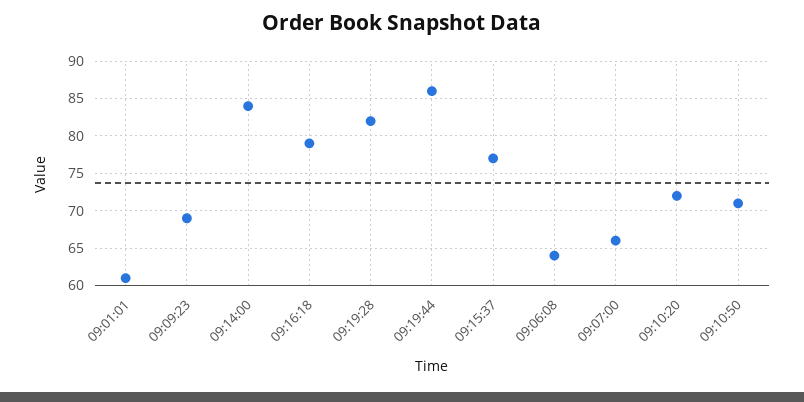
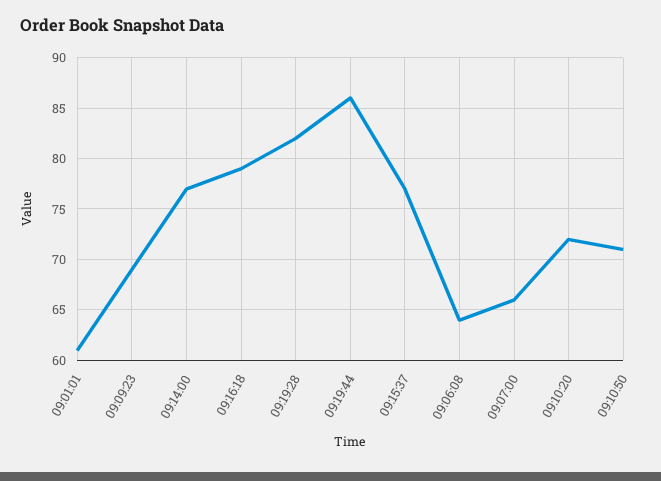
  {
    "09:01:01": 61,
    "09:09:23": 69,
-   "09:14:00": 84,
+   "09:14:00": 77,
    "09:16:18": 79,
    "09:19:28": 82,
    "09:19:44": 86,
    "09:15:37": 77,
    "09:06:08": 64,
    "09:07:00": 66,
    "09:10:20": 72,
    "09:10:50": 71
  }

